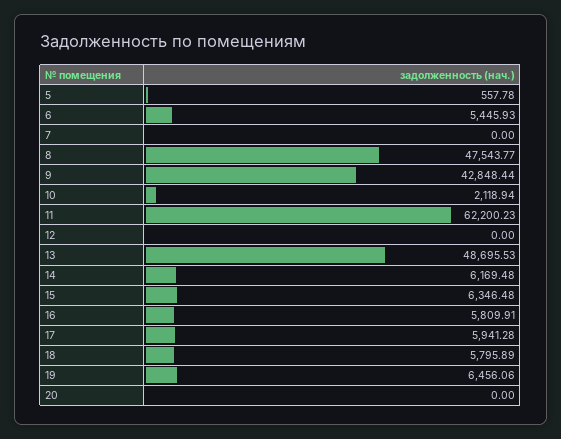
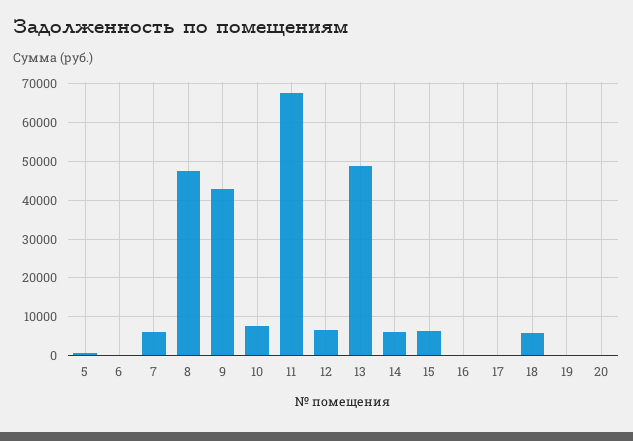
  {
    "5": 557.78,
-   "6": 5445.93,
+   "6": 0,
-   "7": 0,
+   "7": 6000,
    "8": 47543.77,
    "9": 42848.44,
-   "10": 2118.94,
+   "10": 8000,
-   "11": 62200.23,
+   "11": 68000,
-   "12": 0,
+   "12": 6000,
    "13": 48695.53,
    "14": 6169.48,
    "15": 6346.48,
-   "16": 5809.91,
+   "16": 0,
-   "17": 5941.28,
+   "17": 0,
    "18": 5795.89,
-   "19": 6456.06,
+   "19": 0,
    "20": 0
  }

